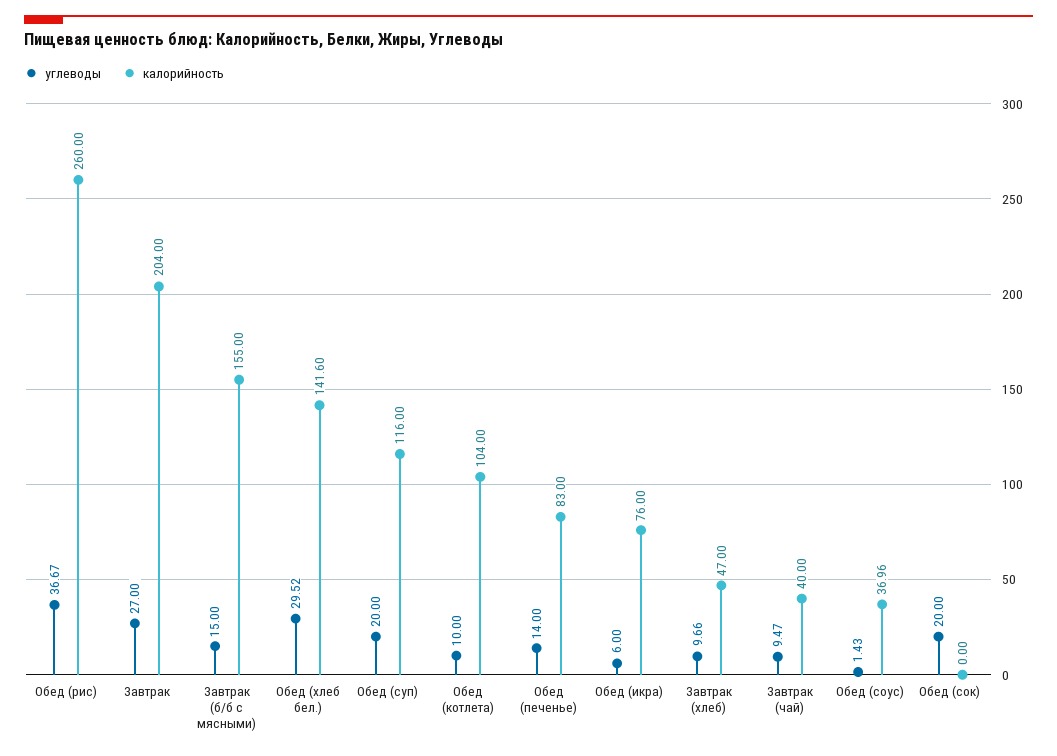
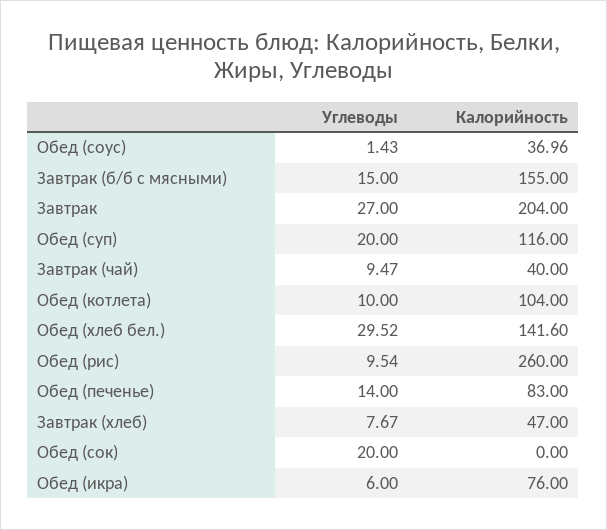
  {
    "углеводы": {
-     "Обед (рис)": 36.67,
+     "Обед (рис)": 9.54,
      "Завтрак": 27,
      "Завтрак (б/б с мясными)": 15,
      "Обед (хлеб бел.)": 29.52,
      "Обед (суп)": 20,
      "Обед (котлета)": 10,
      "Обед (печенье)": 14,
      "Обед (икра)": 6,
-     "Завтрак (хлеб)": 9.66,
+     "Завтрак (хлеб)": 7.67,
      "Завтрак (чай)": 9.47,
      "Обед (соус)": 1.43,
      "Обед (сок)": 20
    },
    "калорийность": {
      "Обед (рис)": 260,
      "Завтрак": 204,
      "Завтрак (б/б с мясными)": 155,
      "Обед (хлеб бел.)": 141.6,
      "Обед (суп)": 116,
      "Обед (котлета)": 104,
      "Обед (печенье)": 83,
      "Обед (икра)": 76,
      "Завтрак (хлеб)": 47,
      "Завтрак (чай)": 40,
      "Обед (соус)": 36.96,
      "Обед (сок)": 0
    }
  }

